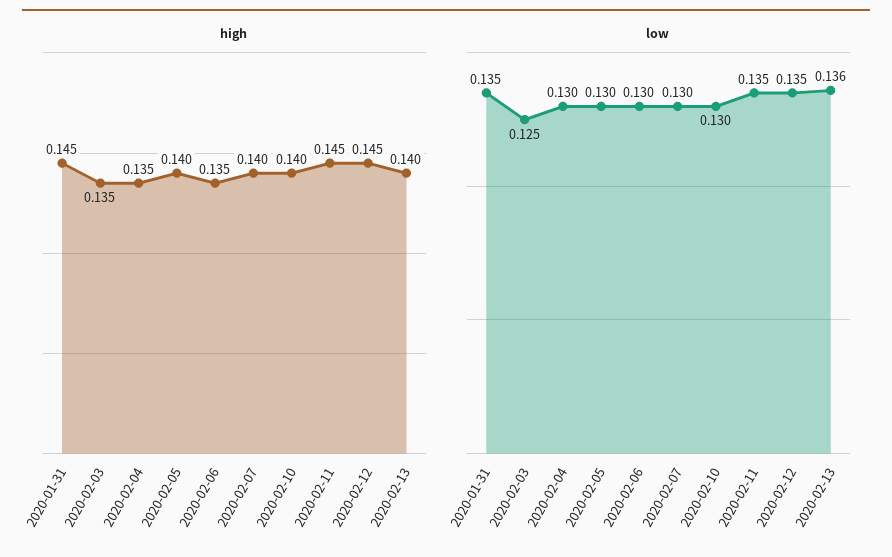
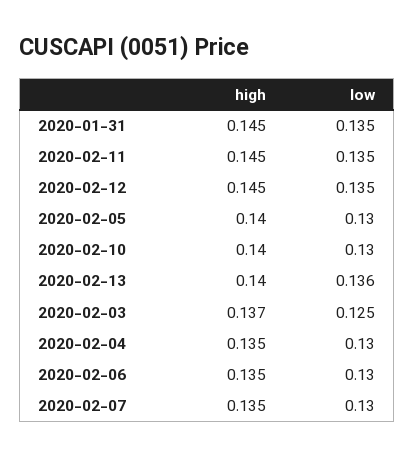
  {
    "high": {
      "2020-01-31": 0.145,
-     "2020-02-03": 0.135,
+     "2020-02-03": 0.137,
      "2020-02-04": 0.135,
      "2020-02-05": 0.14,
      "2020-02-06": 0.135,
-     "2020-02-07": 0.14,
+     "2020-02-07": 0.135,
      "2020-02-10": 0.14,
      "2020-02-11": 0.145,
      "2020-02-12": 0.145,
      "2020-02-13": 0.14
    },
    "low": {
      "2020-01-31": 0.135,
      "2020-02-03": 0.125,
      "2020-02-04": 0.13,
      "2020-02-05": 0.13,
      "2020-02-06": 0.13,
      "2020-02-07": 0.13,
      "2020-02-10": 0.13,
      "2020-02-11": 0.135,
      "2020-02-12": 0.135,
      "2020-02-13": 0.136
    }
  }

